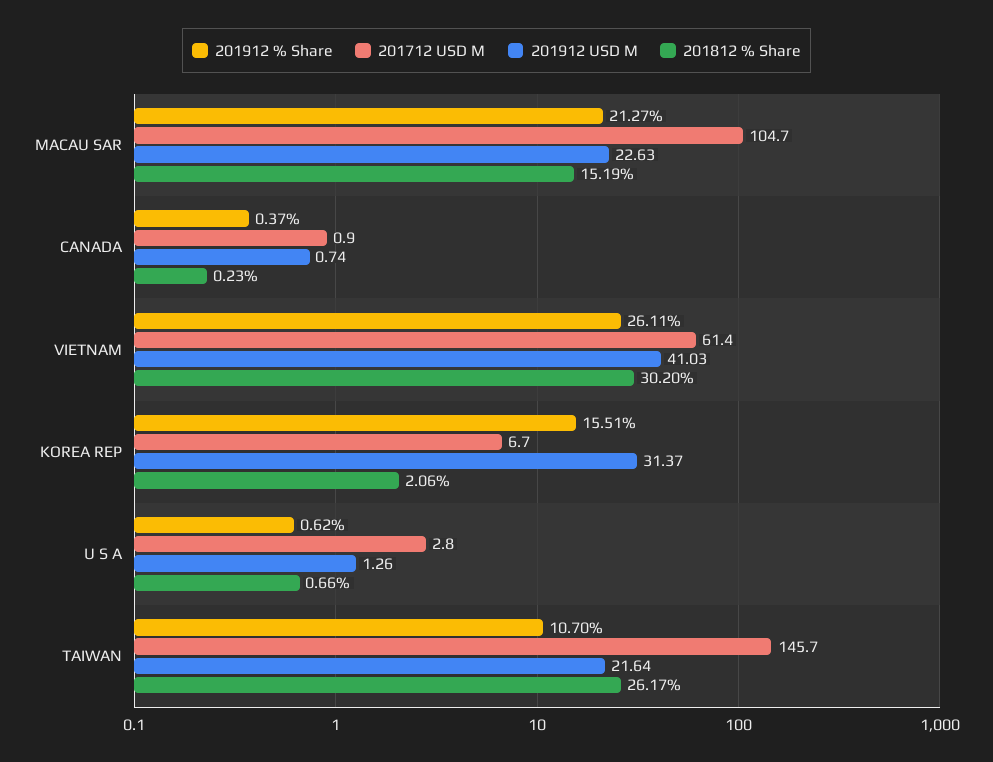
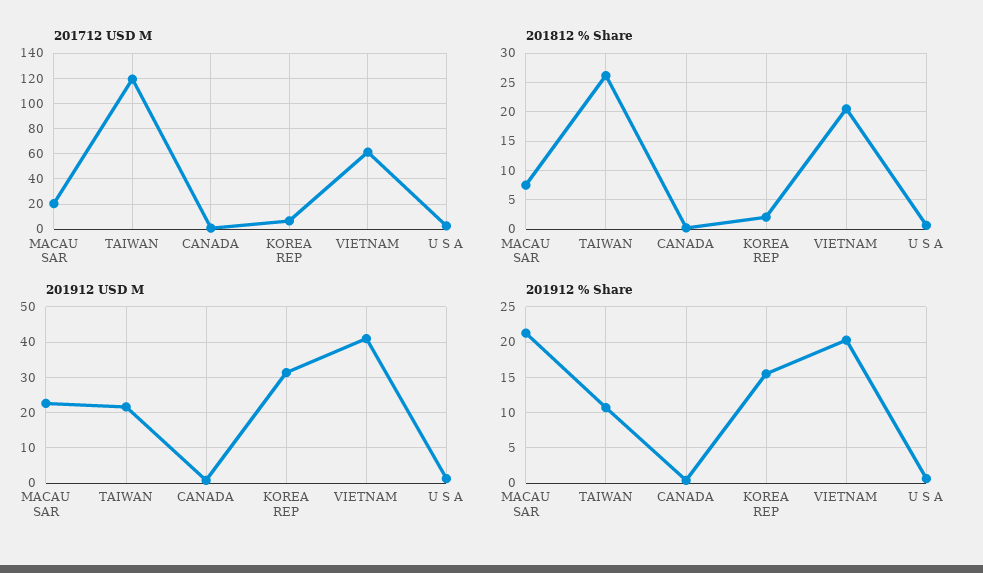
  {
    "201912 % Share": {
      "MACAU SAR": 21.27,
      "CANADA": 0.37,
-     "VIETNAM": 26.11,
+     "VIETNAM": 20,
      "KOREA REP": 15.51,
      "U S A": 0.62,
      "TAIWAN": 10.7
    },
    "201712 USD M": {
-     "MACAU SAR": 104.7,
+     "MACAU SAR": 20,
      "CANADA": 0.9,
      "VIETNAM": 61.4,
      "KOREA REP": 6.7,
      "U S A": 2.8,
-     "TAIWAN": 145.7
+     "TAIWAN": 120
    },
    "201912 USD M": {
      "MACAU SAR": 22.63,
      "CANADA": 0.74,
      "VIETNAM": 41.03,
      "KOREA REP": 31.37,
      "U S A": 1.26,
      "TAIWAN": 21.64
    },
    "201812 % Share": {
-     "MACAU SAR": 15.19,
+     "MACAU SAR": 7.5,
      "CANADA": 0.23,
-     "VIETNAM": 30.2,
+     "VIETNAM": 20,
      "KOREA REP": 2.06,
      "U S A": 0.66,
      "TAIWAN": 26.17
    }
  }

